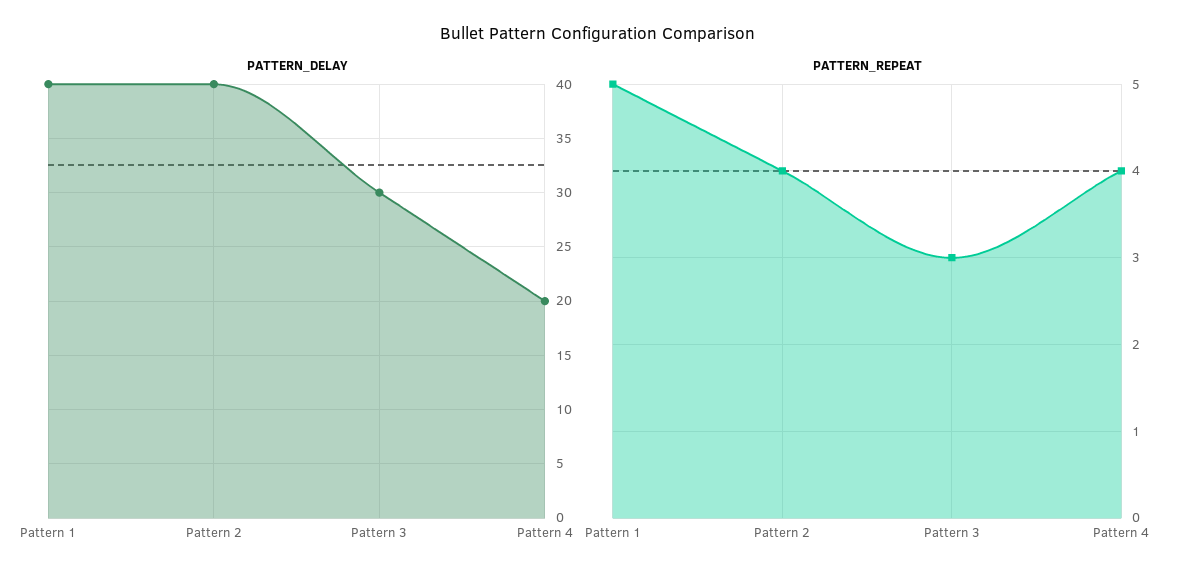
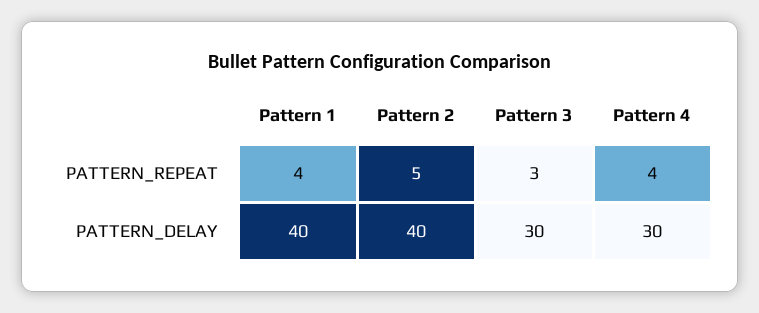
  {
    "PATTERN_DELAY": {
      "Pattern 1": 40,
      "Pattern 2": 40,
      "Pattern 3": 30,
-     "Pattern 4": 20
+     "Pattern 4": 30
    },
    "PATTERN_REPEAT": {
-     "Pattern 1": 5,
+     "Pattern 1": 4,
-     "Pattern 2": 4,
+     "Pattern 2": 5,
      "Pattern 3": 3,
      "Pattern 4": 4
    }
  }

